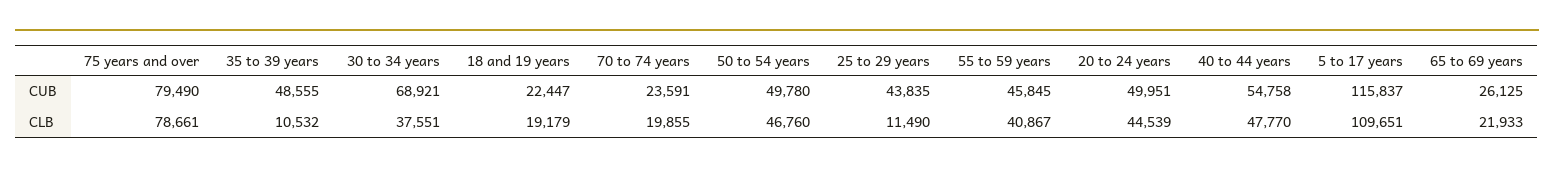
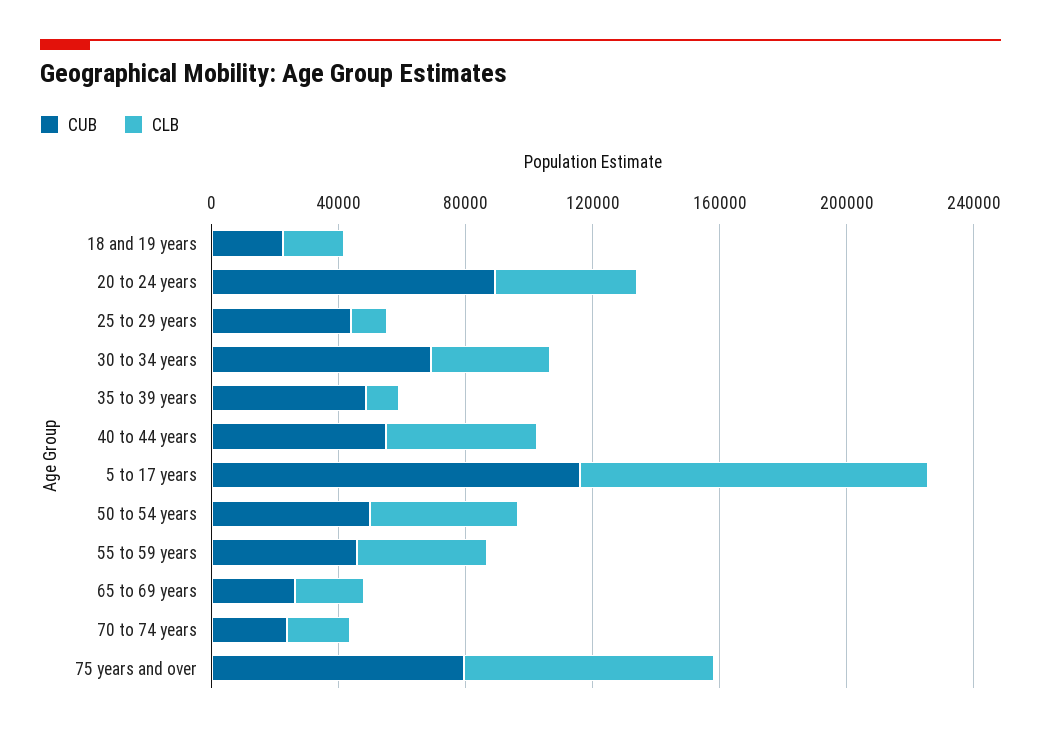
  {
    "CUB": {
      "75 years and over": 79490,
      "35 to 39 years": 48555,
      "30 to 34 years": 68921,
      "18 and 19 years": 22447,
      "70 to 74 years": 23591,
      "50 to 54 years": 49780,
      "25 to 29 years": 43835,
      "55 to 59 years": 45845,
-     "20 to 24 years": 49951,
+     "20 to 24 years": 90000,
      "40 to 44 years": 54758,
      "5 to 17 years": 115837,
      "65 to 69 years": 26125
    },
    "CLB": {
      "75 years and over": 78661,
      "35 to 39 years": 10532,
      "30 to 34 years": 37551,
      "18 and 19 years": 19179,
      "70 to 74 years": 19855,
      "50 to 54 years": 46760,
      "25 to 29 years": 11490,
      "55 to 59 years": 40867,
      "20 to 24 years": 44539,
      "40 to 44 years": 47770,
      "5 to 17 years": 109651,
      "65 to 69 years": 21933
    }
  }

